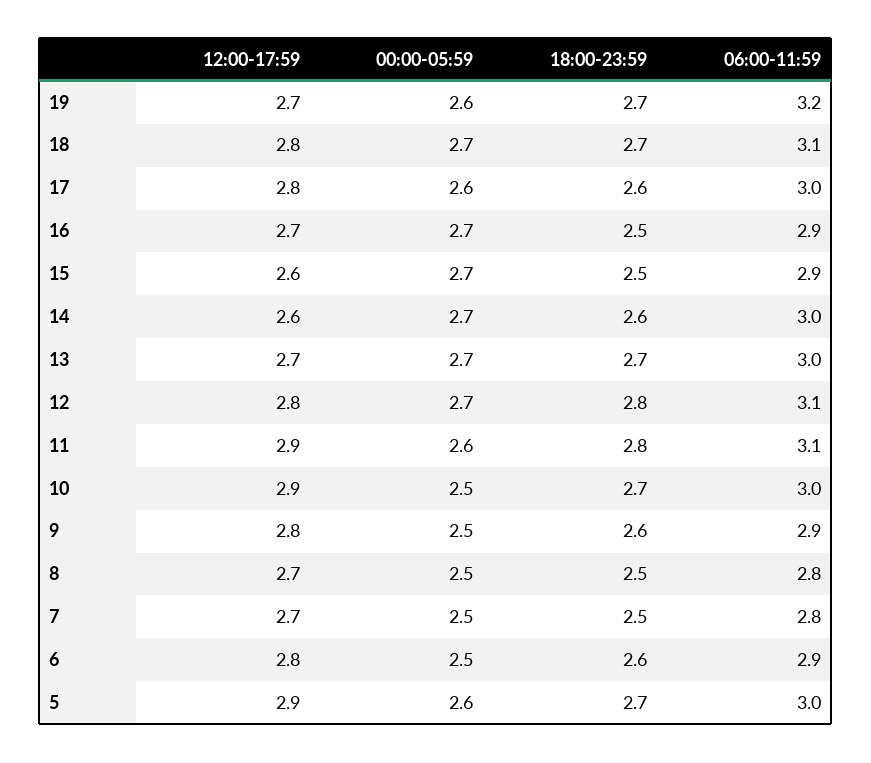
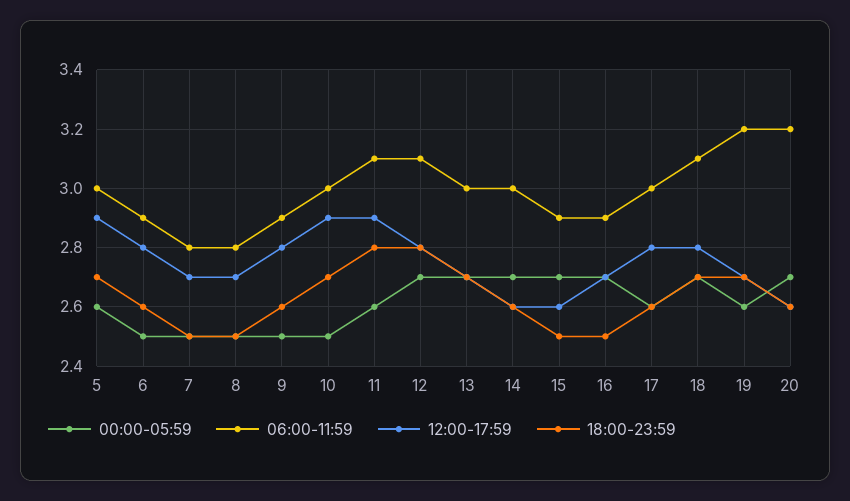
  {
    "12:00-17:59": {
      "19": 2.7,
      "18": 2.8,
      "17": 2.8,
      "16": 2.7,
      "15": 2.6,
      "14": 2.6,
      "13": 2.7,
      "12": 2.8,
      "11": 2.9,
      "10": 2.9,
      "9": 2.8,
      "8": 2.7,
      "7": 2.7,
      "6": 2.8,
-     "5": 2.9
+     "5": 2.9,
+     "20": 2.6
    },
    "00:00-05:59": {
      "19": 2.6,
      "18": 2.7,
      "17": 2.6,
      "16": 2.7,
      "15": 2.7,
      "14": 2.7,
      "13": 2.7,
      "12": 2.7,
      "11": 2.6,
      "10": 2.5,
      "9": 2.5,
      "8": 2.5,
      "7": 2.5,
      "6": 2.5,
-     "5": 2.6
+     "5": 2.6,
+     "20": 2.7
    },
    "18:00-23:59": {
      "19": 2.7,
      "18": 2.7,
      "17": 2.6,
      "16": 2.5,
      "15": 2.5,
      "14": 2.6,
      "13": 2.7,
      "12": 2.8,
      "11": 2.8,
      "10": 2.7,
      "9": 2.6,
      "8": 2.5,
      "7": 2.5,
      "6": 2.6,
-     "5": 2.7
+     "5": 2.7,
+     "20": 2.6
    },
    "06:00-11:59": {
      "19": 3.2,
      "18": 3.1,
      "17": 3,
      "16": 2.9,
      "15": 2.9,
      "14": 3,
      "13": 3,
      "12": 3.1,
      "11": 3.1,
      "10": 3,
      "9": 2.9,
      "8": 2.8,
      "7": 2.8,
      "6": 2.9,
-     "5": 3
+     "5": 3,
+     "20": 3.2
    }
  }

